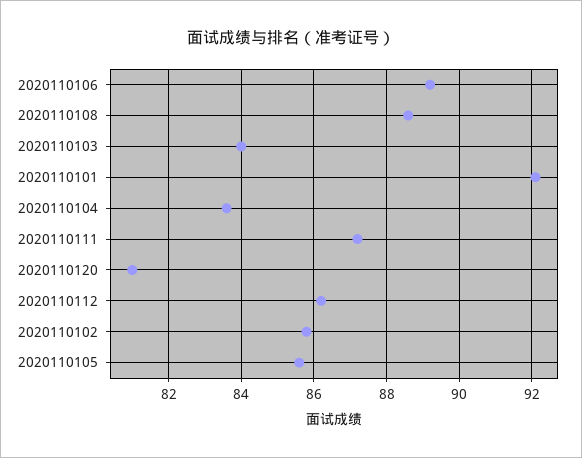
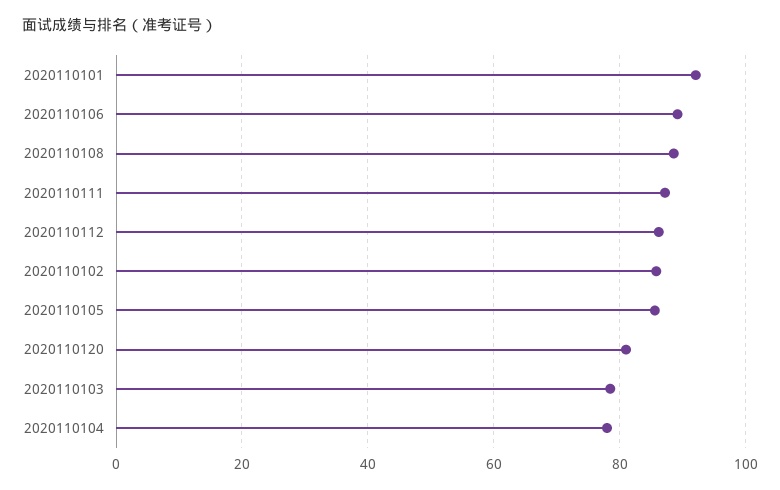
  {
    "2020110106": 89,
    "2020110108": 88.5,
-   "2020110103": 84,
+   "2020110103": 78,
    "2020110101": 92,
-   "2020110104": 83.5,
+   "2020110104": 78,
    "2020110111": 87,
    "2020110120": 81,
    "2020110112": 86,
    "2020110102": 86,
    "2020110105": 85.5
  }

